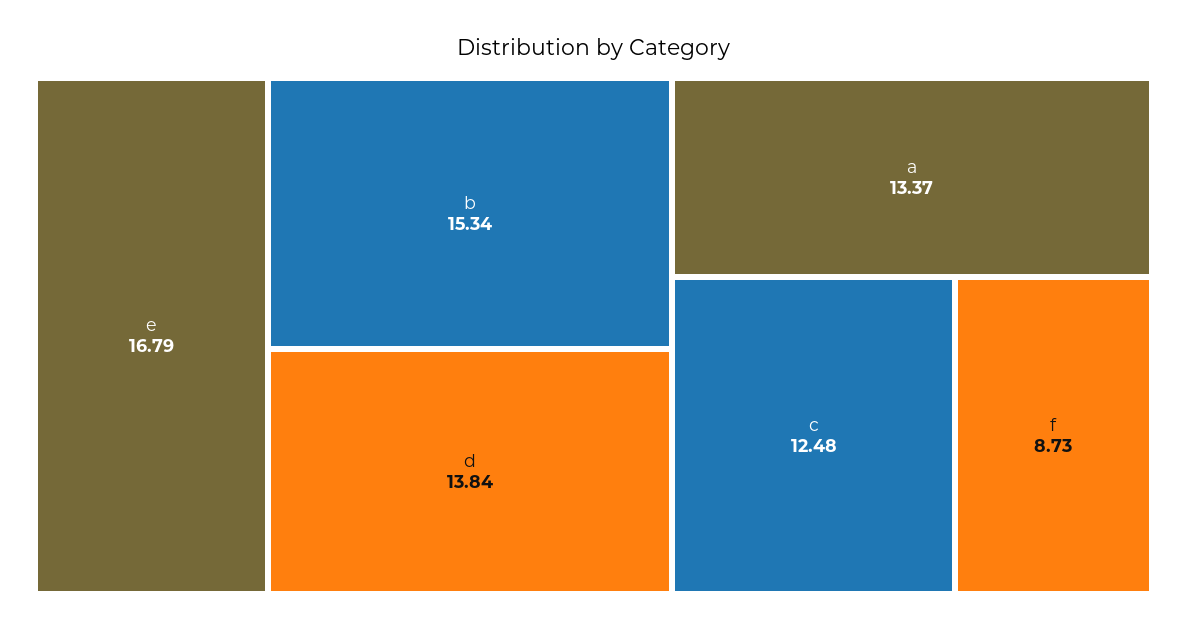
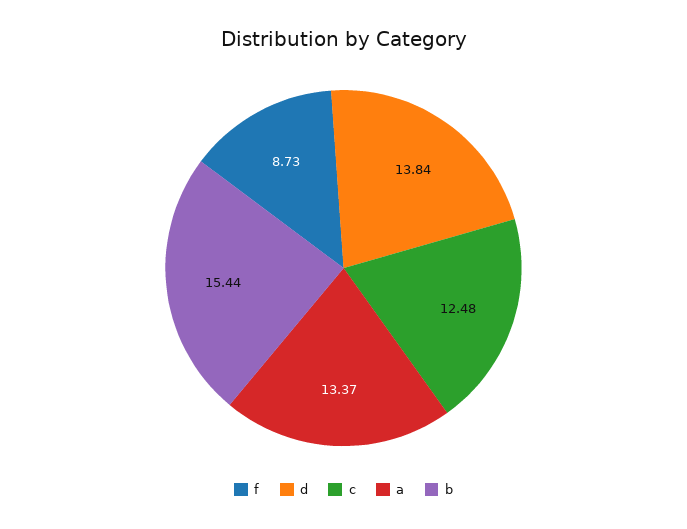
  {
-   "e": 16.79,
-   "b": 15.34,
+   "b": 15.44,
    "d": 13.84,
    "a": 13.37,
    "c": 12.48,
    "f": 8.73
  }

